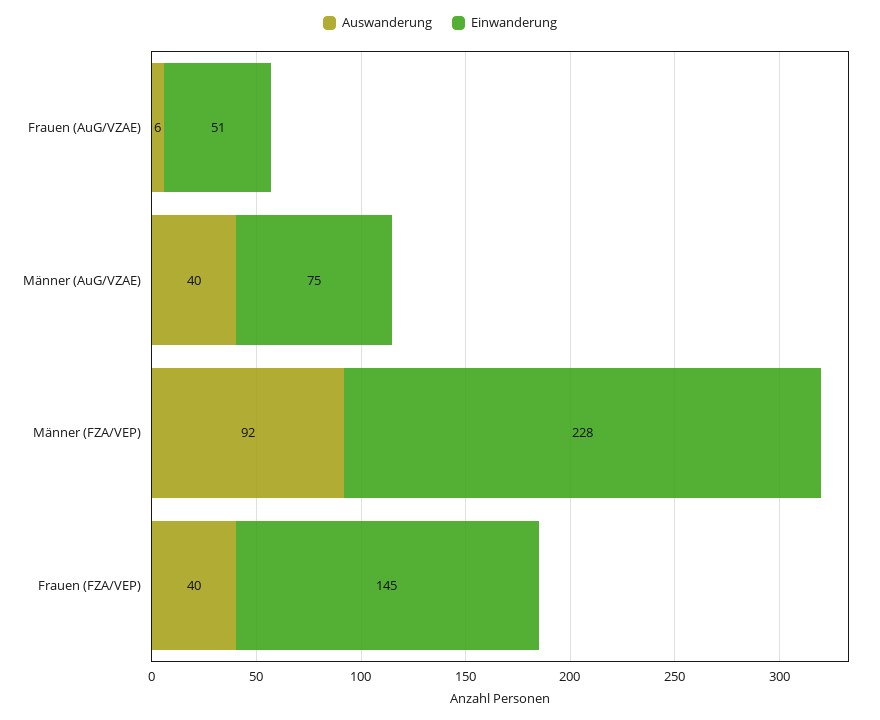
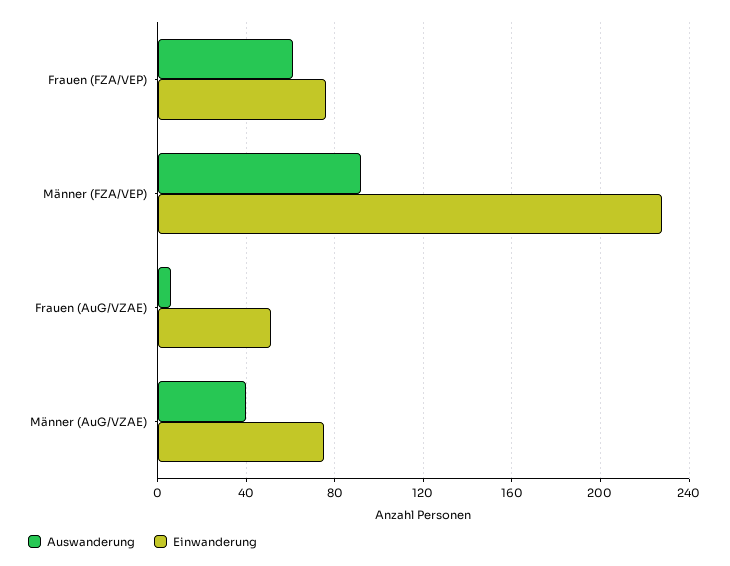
  {
    "Auswanderung": {
      "Frauen (AuG/VZAE)": 6,
      "Männer (AuG/VZAE)": 40,
      "Männer (FZA/VEP)": 92,
-     "Frauen (FZA/VEP)": 40
+     "Frauen (FZA/VEP)": 60
    },
    "Einwanderung": {
      "Frauen (AuG/VZAE)": 51,
      "Männer (AuG/VZAE)": 75,
      "Männer (FZA/VEP)": 228,
-     "Frauen (FZA/VEP)": 145
+     "Frauen (FZA/VEP)": 75
    }
  }

